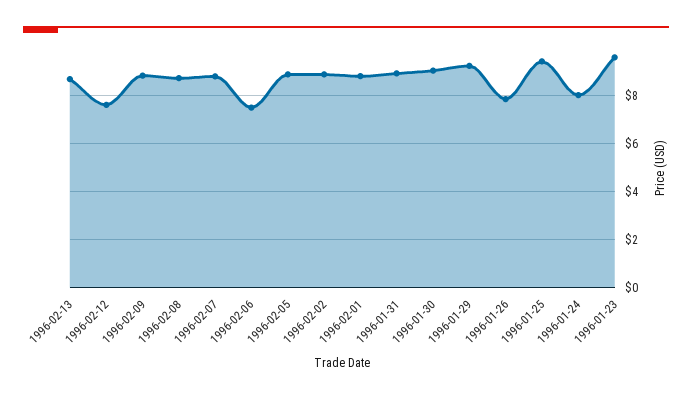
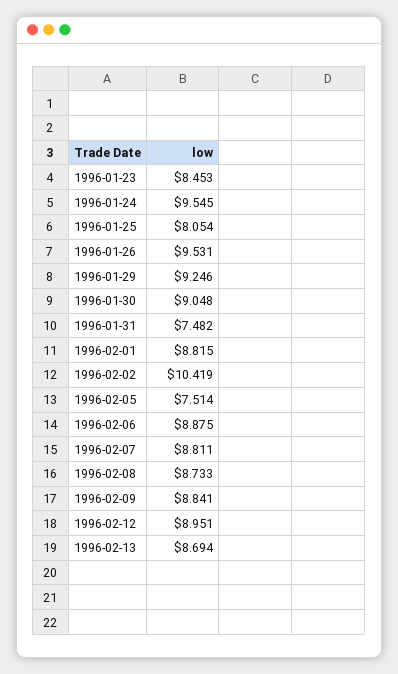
  {
    "1996-02-13": 8.694,
-   "1996-02-12": 7.5,
+   "1996-02-12": 8.951,
    "1996-02-09": 8.841,
    "1996-02-08": 8.733,
    "1996-02-07": 8.811,
-   "1996-02-06": 7.5,
+   "1996-02-06": 8.875,
-   "1996-02-05": 9,
+   "1996-02-05": 7.514,
-   "1996-02-02": 9,
+   "1996-02-02": 10.419,
    "1996-02-01": 8.815,
-   "1996-01-31": 9,
+   "1996-01-31": 7.482,
    "1996-01-30": 9.048,
    "1996-01-29": 9.246,
-   "1996-01-26": 8,
+   "1996-01-26": 9.531,
-   "1996-01-25": 9.5,
+   "1996-01-25": 8.054,
-   "1996-01-24": 8,
+   "1996-01-24": 9.545,
-   "1996-01-23": 9.5
+   "1996-01-23": 8.453
  }

